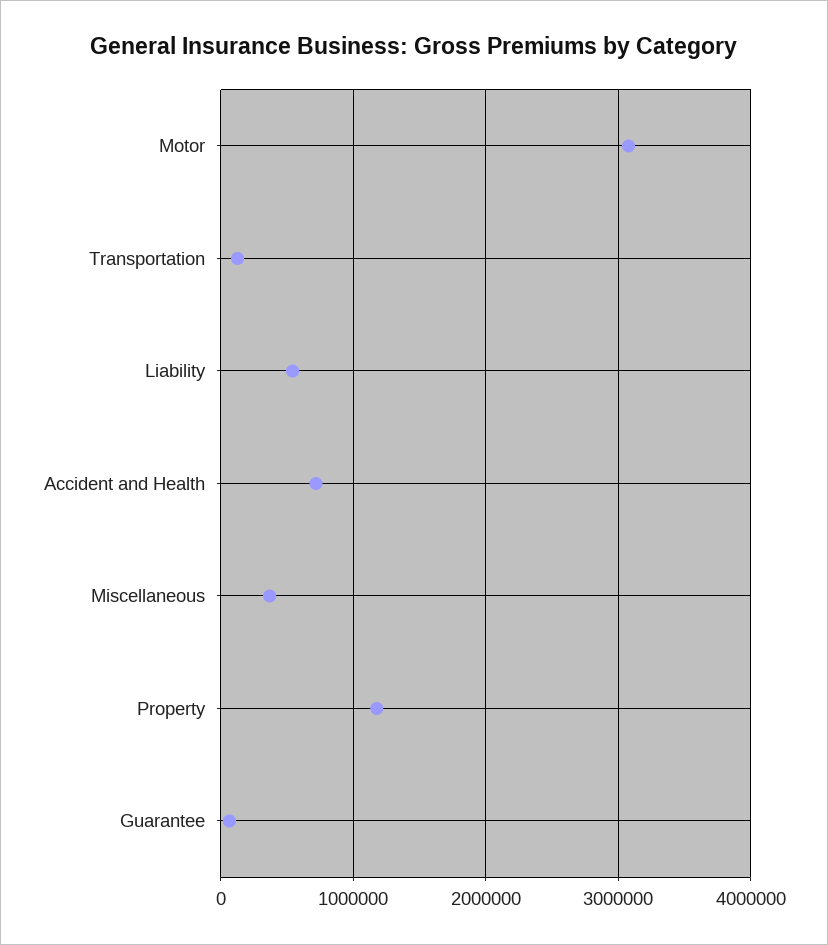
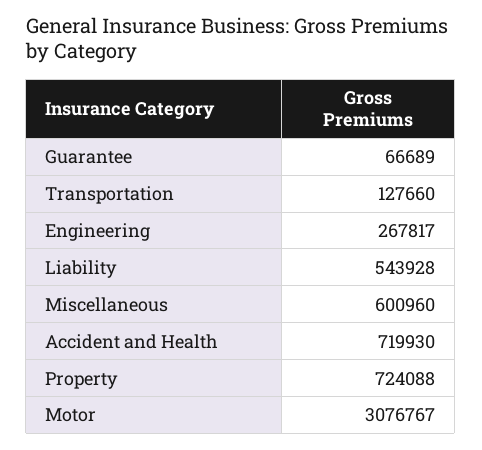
  {
    "Motor": 3076767,
    "Transportation": 127660,
    "Liability": 543928,
    "Accident and Health": 719930,
-   "Miscellaneous": 400000,
+   "Miscellaneous": 600960,
-   "Property": 1200000,
+   "Property": 724088,
-   "Guarantee": 66689
+   "Guarantee": 66689,
+   "Engineering": 267817
  }

